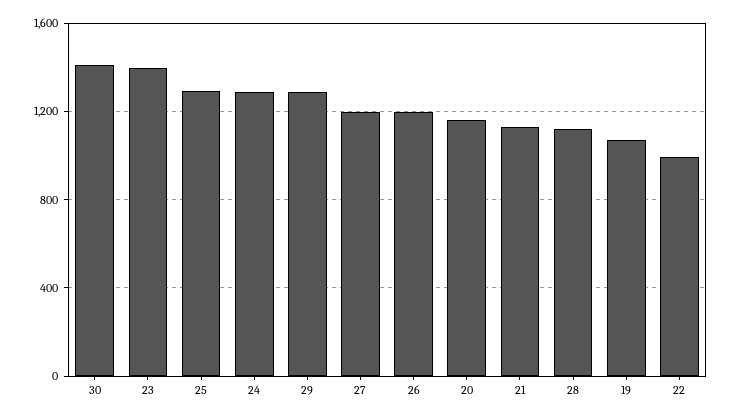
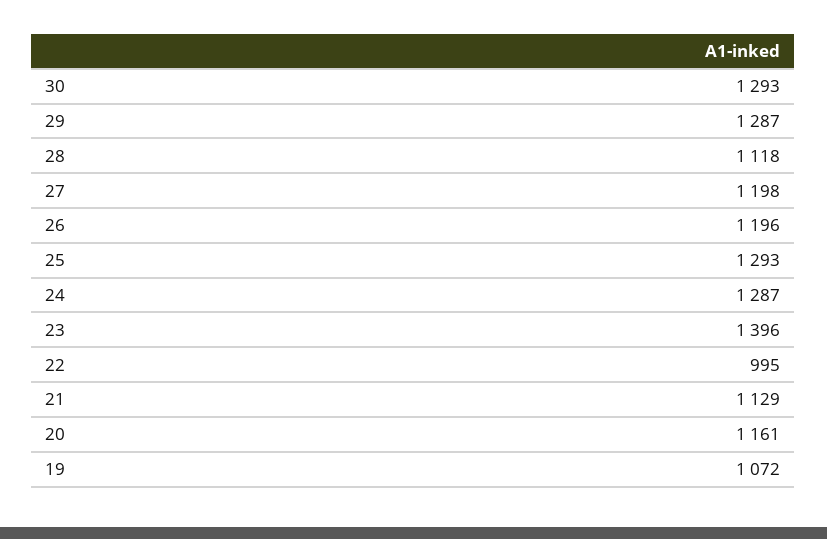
  {
-   "30": 1400,
+   "30": 1293,
    "23": 1396,
    "25": 1293,
    "24": 1287,
    "29": 1287,
    "27": 1198,
    "26": 1196,
    "20": 1161,
    "21": 1129,
    "28": 1118,
    "19": 1072,
    "22": 995
  }

